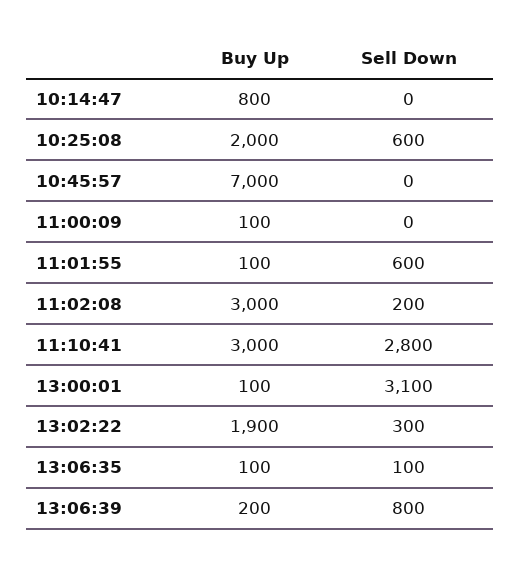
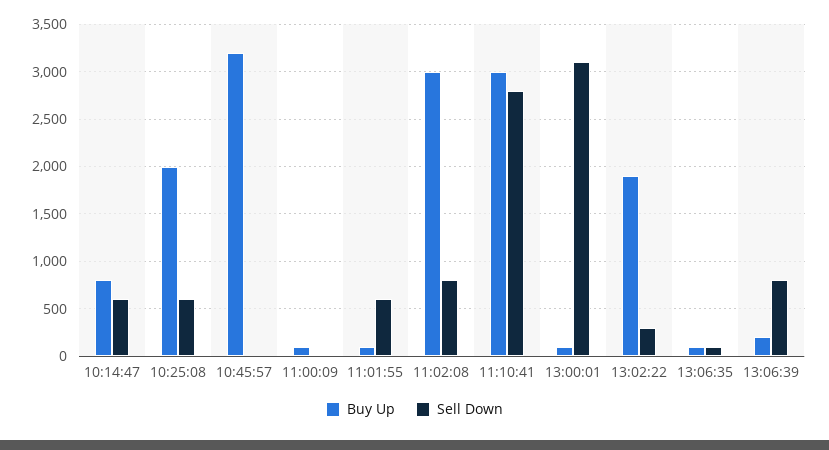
  {
    "Buy Up": {
      "10:14:47": 800,
      "10:25:08": 2000,
-     "10:45:57": 7000,
+     "10:45:57": 3200,
      "11:00:09": 100,
      "11:01:55": 100,
      "11:02:08": 3000,
      "11:10:41": 3000,
      "13:00:01": 100,
      "13:02:22": 1900,
      "13:06:35": 100,
      "13:06:39": 200
    },
    "Sell Down": {
-     "10:14:47": 0,
+     "10:14:47": 600,
      "10:25:08": 600,
      "10:45:57": 0,
      "11:00:09": 0,
      "11:01:55": 600,
-     "11:02:08": 200,
+     "11:02:08": 800,
      "11:10:41": 2800,
      "13:00:01": 3100,
      "13:02:22": 300,
      "13:06:35": 100,
      "13:06:39": 800
    }
  }

